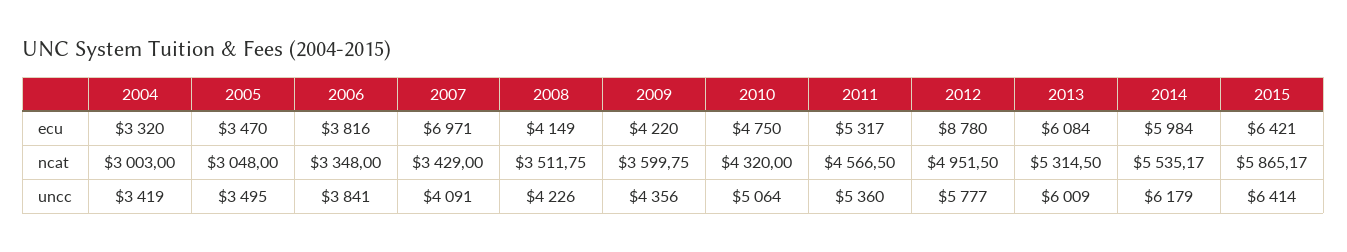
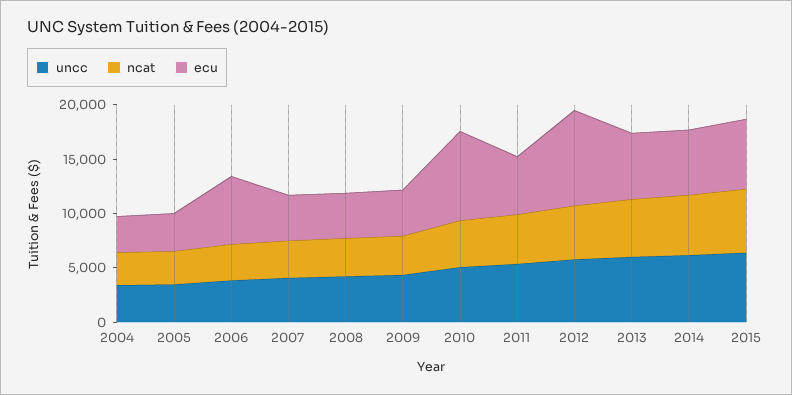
  {
    "ecu": {
      "2004": 3320,
      "2005": 3470,
-     "2006": 3816,
+     "2006": 6000,
-     "2007": 6971,
+     "2007": 4000,
      "2008": 4149,
      "2009": 4220,
-     "2010": 4750,
+     "2010": 8000,
      "2011": 5317,
      "2012": 8780,
      "2013": 6084,
      "2014": 5984,
      "2015": 6421
    },
    "ncat": {
      "2004": 3003,
      "2005": 3048,
      "2006": 3348,
      "2007": 3429,
      "2008": 3511.75,
      "2009": 3599.75,
      "2010": 4320,
      "2011": 4566.5,
      "2012": 4951.5,
      "2013": 5314.5,
      "2014": 5535.17,
      "2015": 5865.17
    },
    "uncc": {
      "2004": 3419,
      "2005": 3495,
      "2006": 3841,
      "2007": 4091,
      "2008": 4226,
      "2009": 4356,
      "2010": 5064,
      "2011": 5360,
      "2012": 5777,
      "2013": 6009,
      "2014": 6179,
      "2015": 6414
    }
  }

